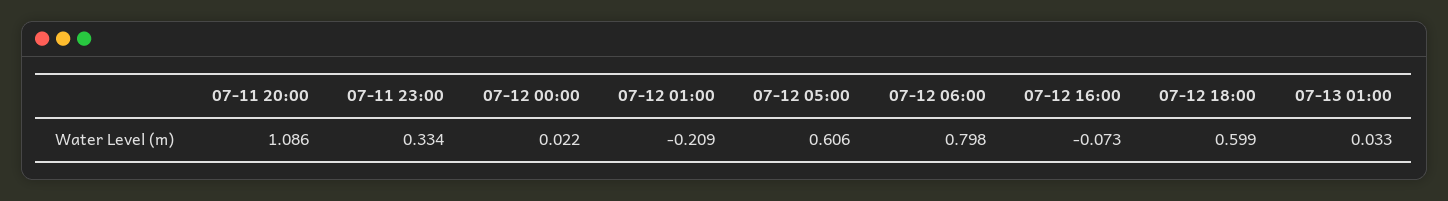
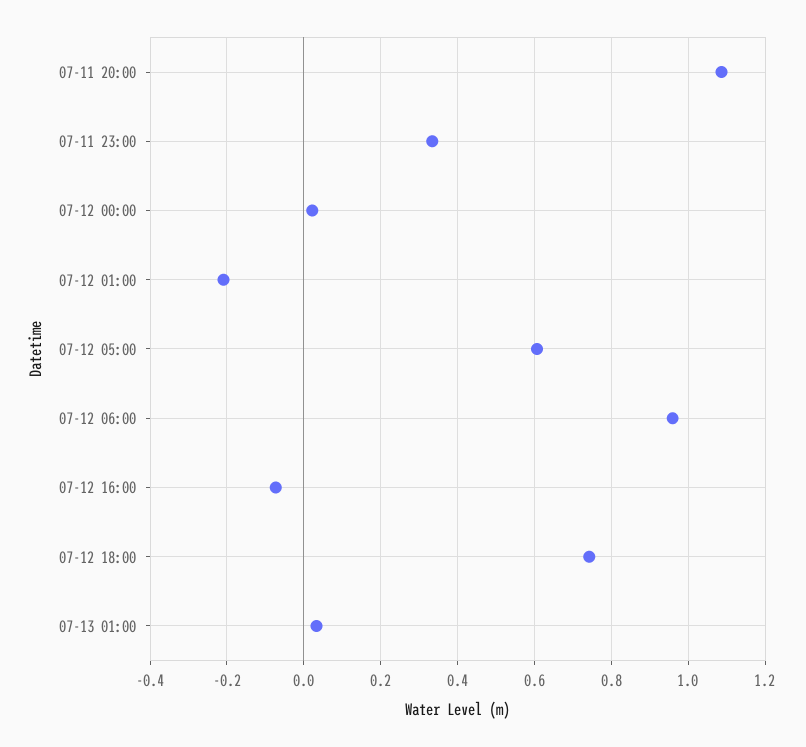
  {
    "07-11 20:00": 1.086,
    "07-11 23:00": 0.334,
    "07-12 00:00": 0.022,
    "07-12 01:00": -0.209,
    "07-12 05:00": 0.606,
-   "07-12 06:00": 0.798,
+   "07-12 06:00": 0.96,
    "07-12 16:00": -0.073,
-   "07-12 18:00": 0.599,
+   "07-12 18:00": 0.74,
    "07-13 01:00": 0.033
  }

